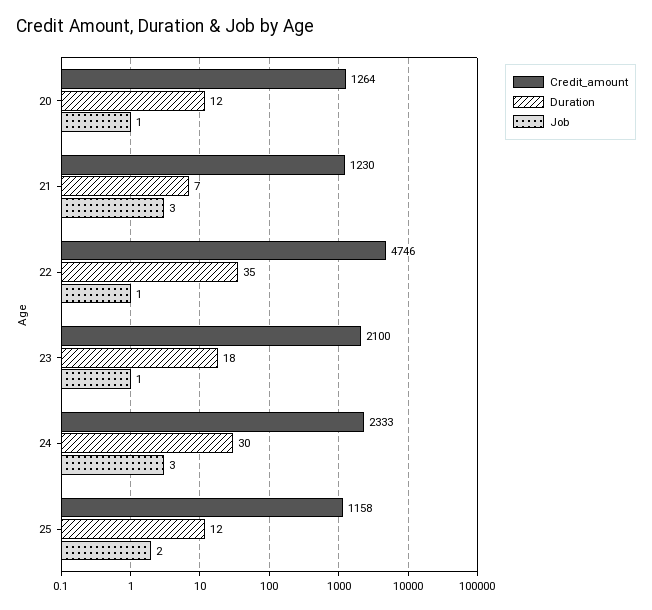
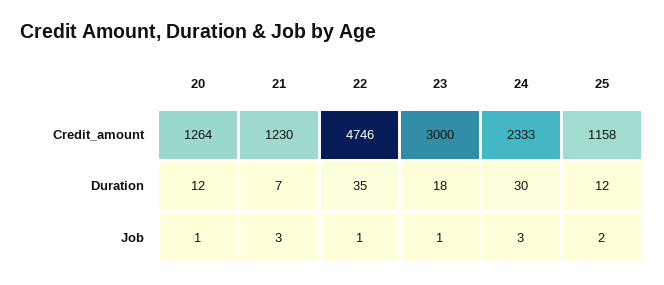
  {
    "Credit_amount": {
      "20": 1264,
      "21": 1230,
      "22": 4746,
-     "23": 2100,
+     "23": 3000,
      "24": 2333,
      "25": 1158
    },
    "Duration": {
      "20": 12,
      "21": 7,
      "22": 35,
      "23": 18,
      "24": 30,
      "25": 12
    },
    "Job": {
      "20": 1,
      "21": 3,
      "22": 1,
      "23": 1,
      "24": 3,
      "25": 2
    }
  }

